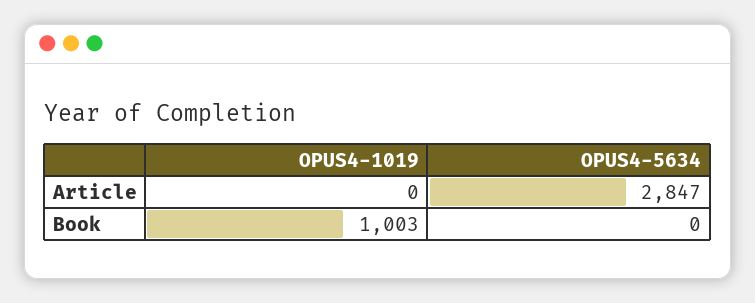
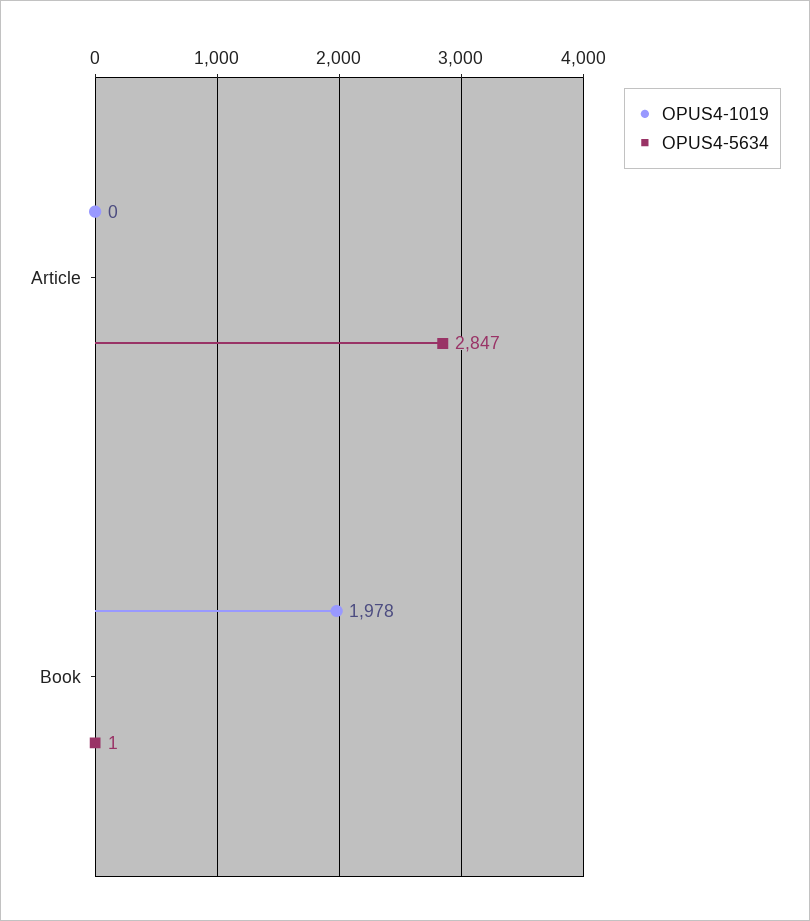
  {
    "OPUS4-1019": {
      "Article": 0,
-     "Book": 1003
+     "Book": 1978
    },
    "OPUS4-5634": {
      "Article": 2847,
-     "Book": 0
+     "Book": 1
    }
  }

